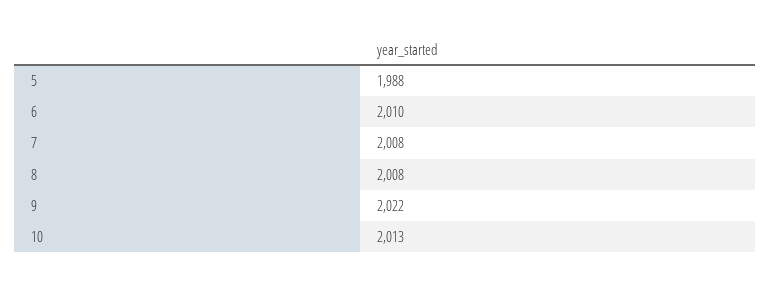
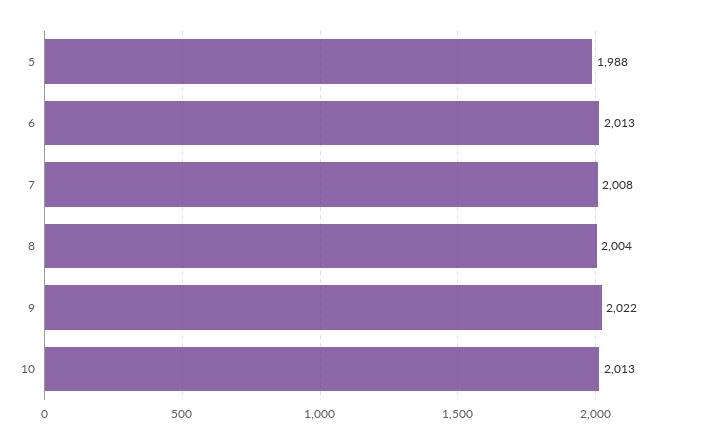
  {
    "5": 1988,
-   "6": 2010,
+   "6": 2013,
    "7": 2008,
-   "8": 2008,
+   "8": 2004,
    "9": 2022,
    "10": 2013
  }

